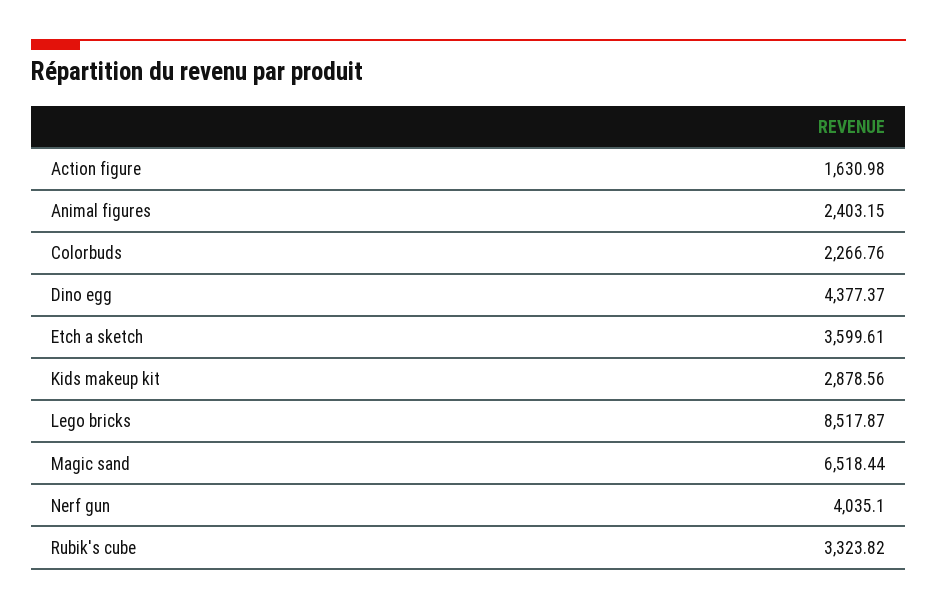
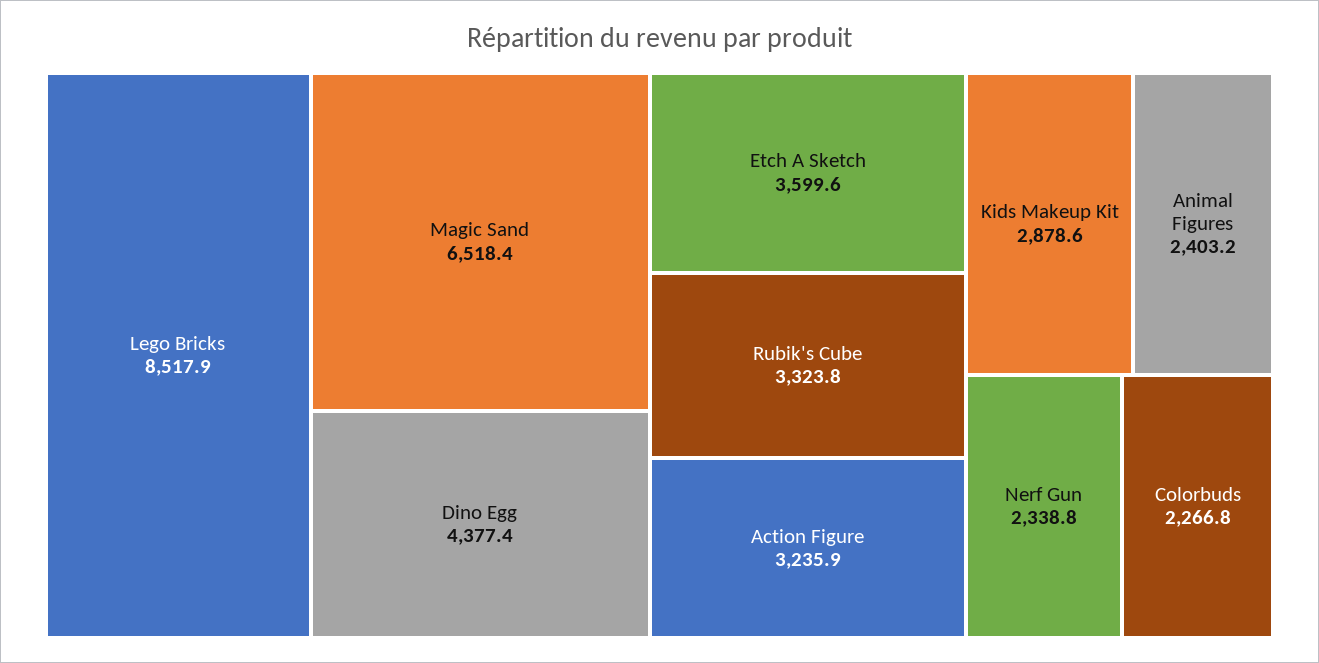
  {
-   "Action figure": 1630.98,
+   "Action figure": 3235.9,
    "Animal figures": 2403.15,
    "Colorbuds": 2266.76,
    "Dino egg": 4377.37,
    "Etch a sketch": 3599.61,
    "Kids makeup kit": 2878.56,
    "Lego bricks": 8517.87,
    "Magic sand": 6518.44,
-   "Nerf gun": 4035.1,
+   "Nerf gun": 2338.8,
    "Rubik's cube": 3323.82
  }

